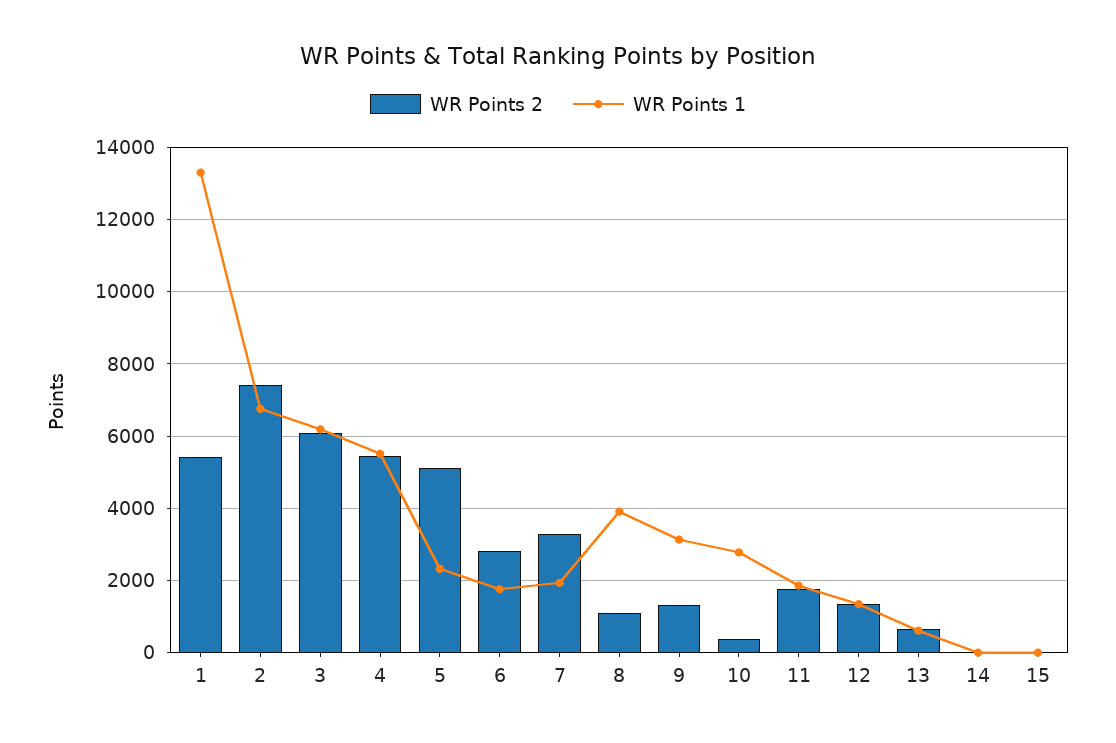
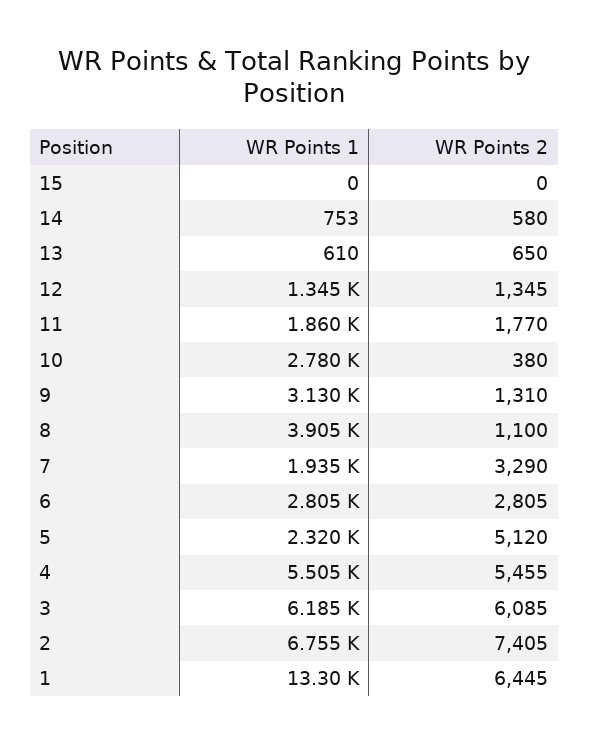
  {
    "WR Points 2": {
-     "1": 5400,
+     "1": 6445,
      "2": 7405,
      "3": 6085,
      "4": 5455,
      "5": 5120,
      "6": 2805,
      "7": 3290,
      "8": 1100,
      "9": 1310,
      "10": 380,
      "11": 1770,
      "12": 1345,
      "13": 650,
-     "14": 0,
+     "14": 580,
      "15": 0
    },
    "WR Points 1": {
      "1": 13300,
      "2": 6755,
      "3": 6185,
      "4": 5505,
      "5": 2320,
-     "6": 1800,
+     "6": 2805,
      "7": 1935,
      "8": 3905,
      "9": 3130,
      "10": 2780,
      "11": 1860,
      "12": 1345,
      "13": 610,
-     "14": 0,
+     "14": 753,
      "15": 0
    }
  }

